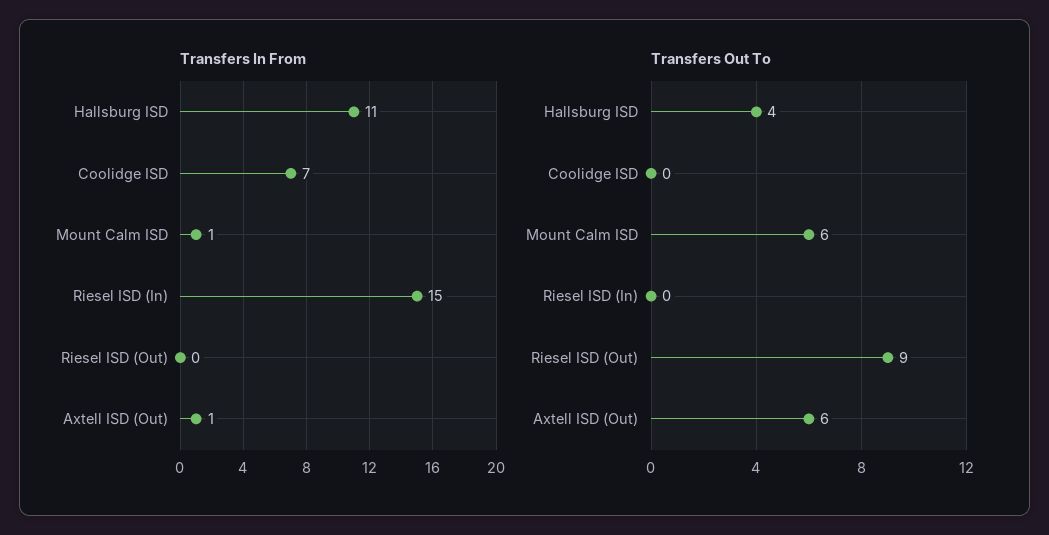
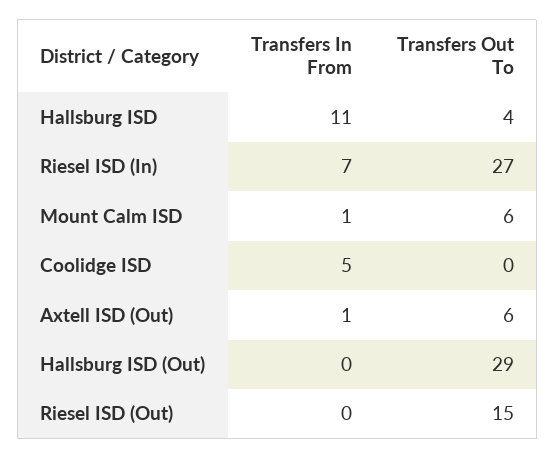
  {
    "Transfers In From": {
      "Hallsburg ISD": 11,
-     "Coolidge ISD": 7,
+     "Coolidge ISD": 5,
      "Mount Calm ISD": 1,
-     "Riesel ISD (In)": 15,
+     "Riesel ISD (In)": 7,
      "Riesel ISD (Out)": 0,
-     "Axtell ISD (Out)": 1
+     "Axtell ISD (Out)": 1,
+     "Hallsburg ISD (Out)": 0
    },
    "Transfers Out To": {
      "Hallsburg ISD": 4,
      "Coolidge ISD": 0,
      "Mount Calm ISD": 6,
-     "Riesel ISD (In)": 0,
+     "Riesel ISD (In)": 27,
-     "Riesel ISD (Out)": 9,
+     "Riesel ISD (Out)": 15,
-     "Axtell ISD (Out)": 6
+     "Axtell ISD (Out)": 6,
+     "Hallsburg ISD (Out)": 29
    }
  }

